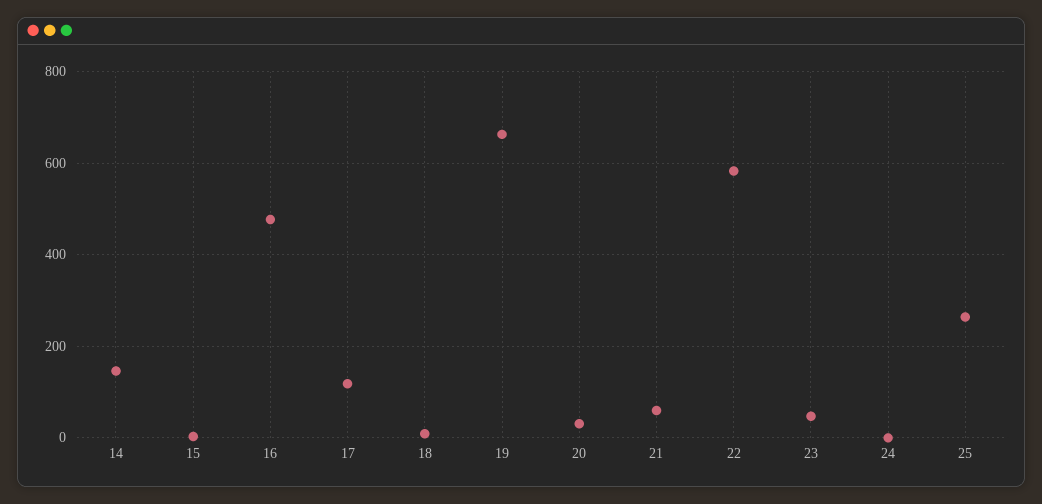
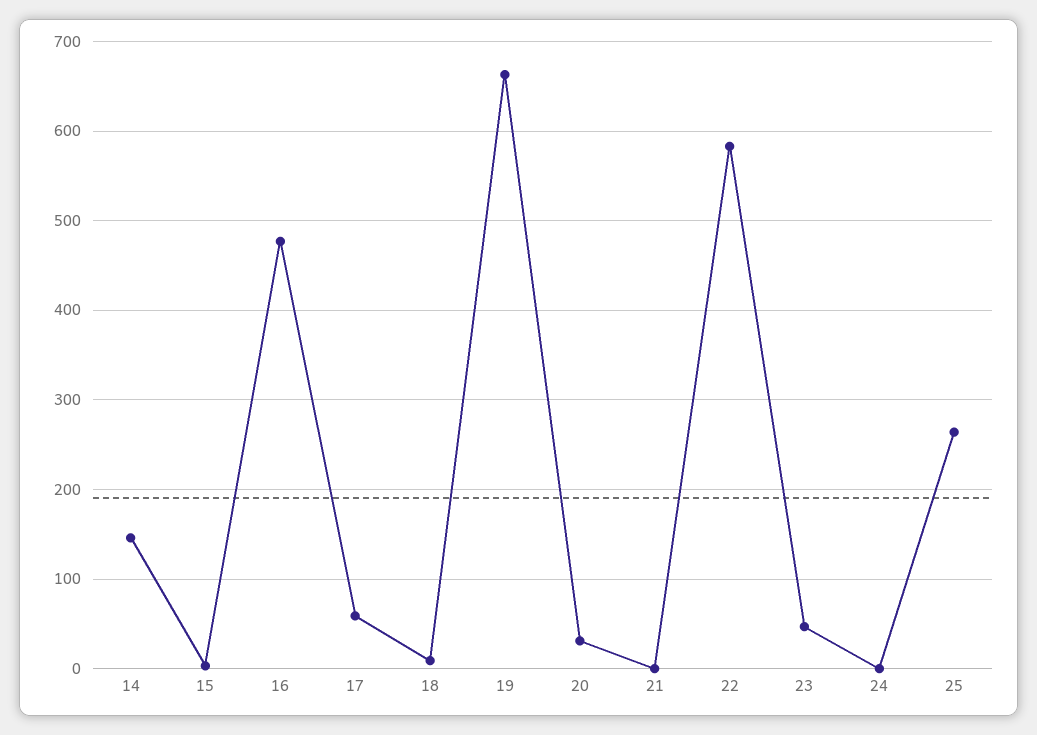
  {
    "14": 150,
    "15": 0,
    "16": 480,
-   "17": 120,
+   "17": 60,
    "18": 10,
    "19": 660,
    "20": 30,
-   "21": 60,
+   "21": 0,
    "22": 580,
    "23": 50,
    "24": 0,
    "25": 260
  }

